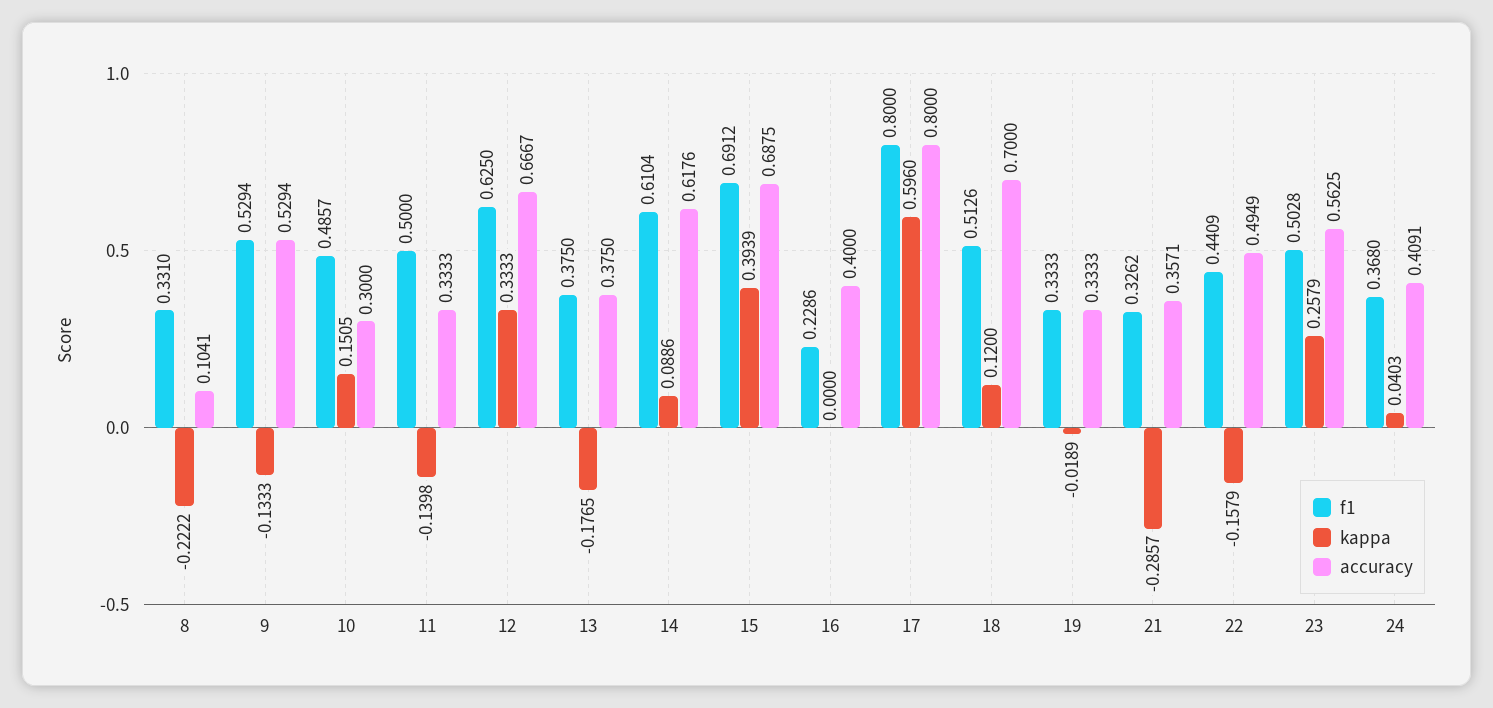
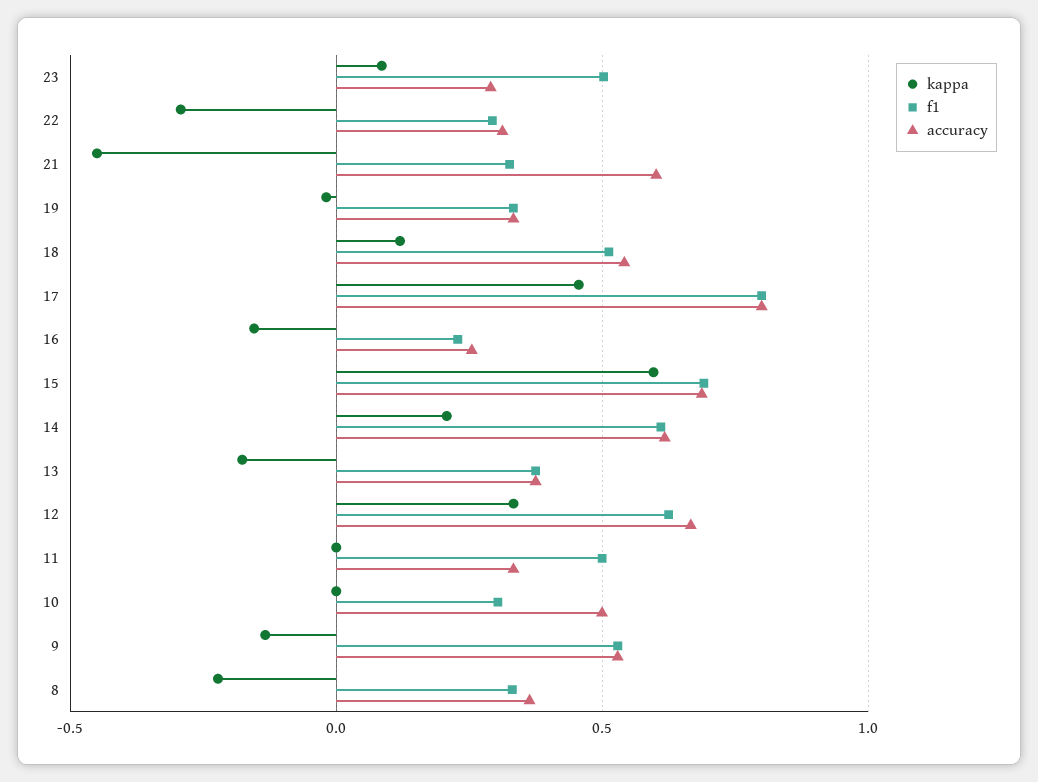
  {
    "f1": {
      "8": 0.331,
      "9": 0.5294,
-     "10": 0.4857,
+     "10": 0.3,
      "11": 0.5,
      "12": 0.625,
      "13": 0.375,
      "14": 0.6104,
      "15": 0.6912,
      "16": 0.2286,
      "17": 0.8,
      "18": 0.5126,
      "19": 0.3333,
      "21": 0.3262,
-     "22": 0.4409,
+     "22": 0.3,
-     "23": 0.5028,
+     "23": 0.5028
-     "24": 0.368
    },
    "kappa": {
      "8": -0.2222,
      "9": -0.1333,
-     "10": 0.1505,
+     "10": 0,
-     "11": -0.1398,
+     "11": 0,
      "12": 0.3333,
      "13": -0.1765,
-     "14": 0.0886,
+     "14": 0.2,
-     "15": 0.3939,
+     "15": 0.6,
-     "16": 0,
+     "16": -0.15,
-     "17": 0.596,
+     "17": 0.45,
      "18": 0.12,
      "19": -0.0189,
-     "21": -0.2857,
+     "21": -0.45,
-     "22": -0.1579,
+     "22": -0.3,
-     "23": 0.2579,
+     "23": 0.1
-     "24": 0.0403
    },
    "accuracy": {
-     "8": 0.1041,
+     "8": 0.35,
      "9": 0.5294,
-     "10": 0.3,
+     "10": 0.5,
      "11": 0.3333,
      "12": 0.6667,
      "13": 0.375,
      "14": 0.6176,
      "15": 0.6875,
-     "16": 0.4,
+     "16": 0.25,
      "17": 0.8,
-     "18": 0.7,
+     "18": 0.55,
      "19": 0.3333,
-     "21": 0.3571,
+     "21": 0.6,
-     "22": 0.4949,
+     "22": 0.3,
-     "23": 0.5625,
+     "23": 0.3
-     "24": 0.4091
    }
  }

